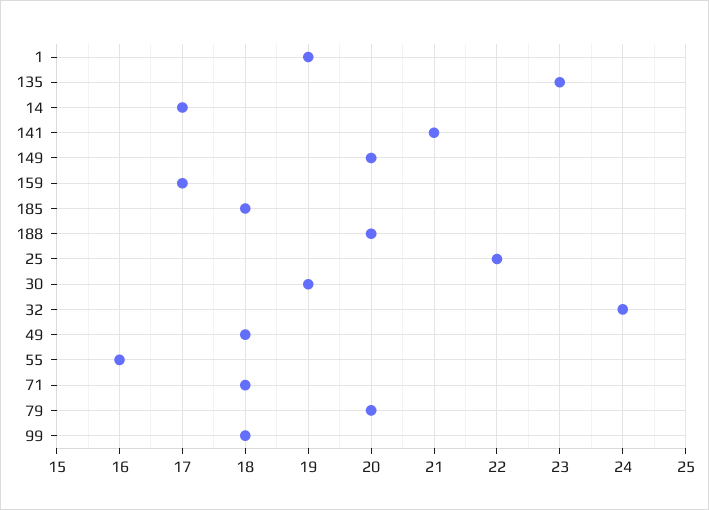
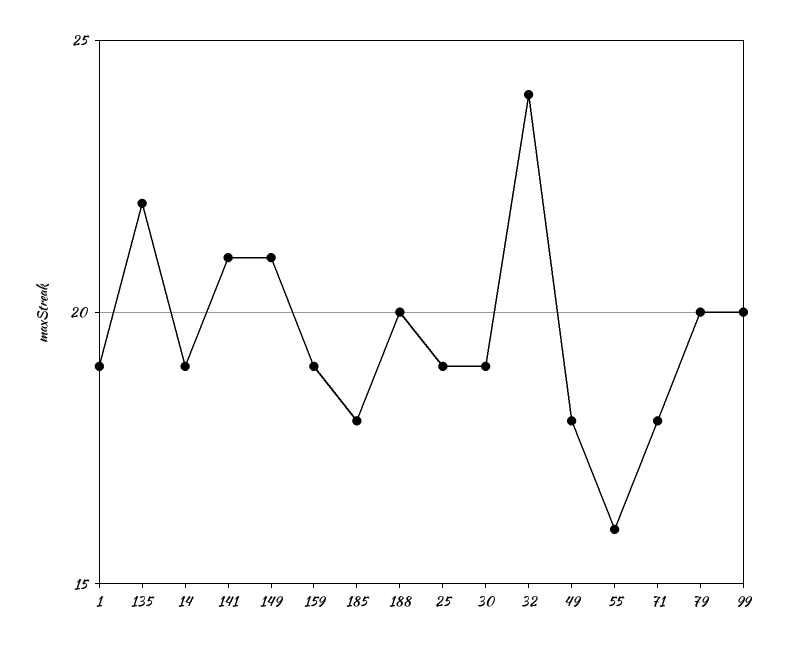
  {
    "1": 19,
-   "135": 23,
+   "135": 22,
-   "14": 17,
+   "14": 19,
    "141": 21,
-   "149": 20,
+   "149": 21,
-   "159": 17,
+   "159": 19,
    "185": 18,
    "188": 20,
-   "25": 22,
+   "25": 19,
    "30": 19,
    "32": 24,
    "49": 18,
    "55": 16,
    "71": 18,
    "79": 20,
-   "99": 18
+   "99": 20
  }

